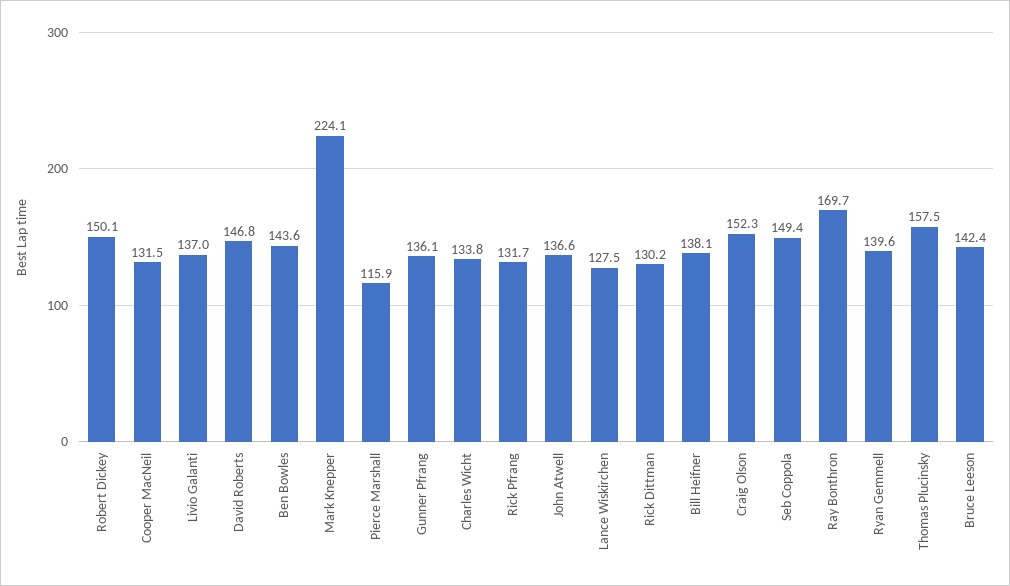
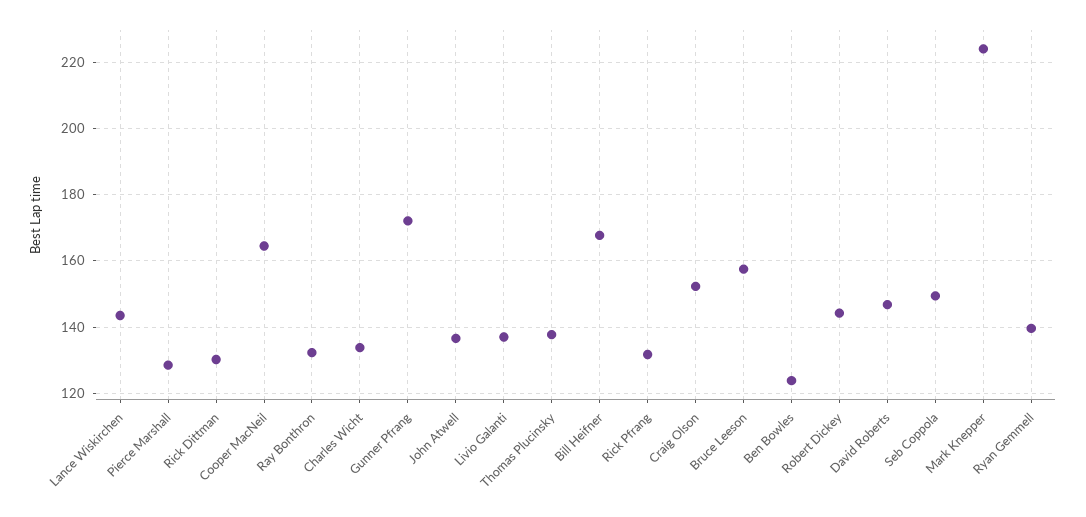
  {
-   "Robert Dickey": 150.1,
+   "Robert Dickey": 144,
-   "Cooper MacNeil": 131.5,
+   "Cooper MacNeil": 164,
    "Livio Galanti": 137,
    "David Roberts": 146.8,
-   "Ben Bowles": 143.6,
+   "Ben Bowles": 124,
    "Mark Knepper": 224.1,
-   "Pierce Marshall": 115.9,
+   "Pierce Marshall": 128,
-   "Gunner Pfrang": 136.1,
+   "Gunner Pfrang": 172,
    "Charles Wicht": 133.8,
    "Rick Pfrang": 131.7,
    "John Atwell": 136.6,
-   "Lance Wiskirchen": 127.5,
+   "Lance Wiskirchen": 144,
    "Rick Dittman": 130.2,
-   "Bill Heifner": 138.1,
+   "Bill Heifner": 168,
    "Craig Olson": 152.3,
    "Seb Coppola": 149.4,
-   "Ray Bonthron": 169.7,
+   "Ray Bonthron": 132,
    "Ryan Gemmell": 139.6,
-   "Thomas Plucinsky": 157.5,
+   "Thomas Plucinsky": 138,
-   "Bruce Leeson": 142.4
+   "Bruce Leeson": 158
  }

